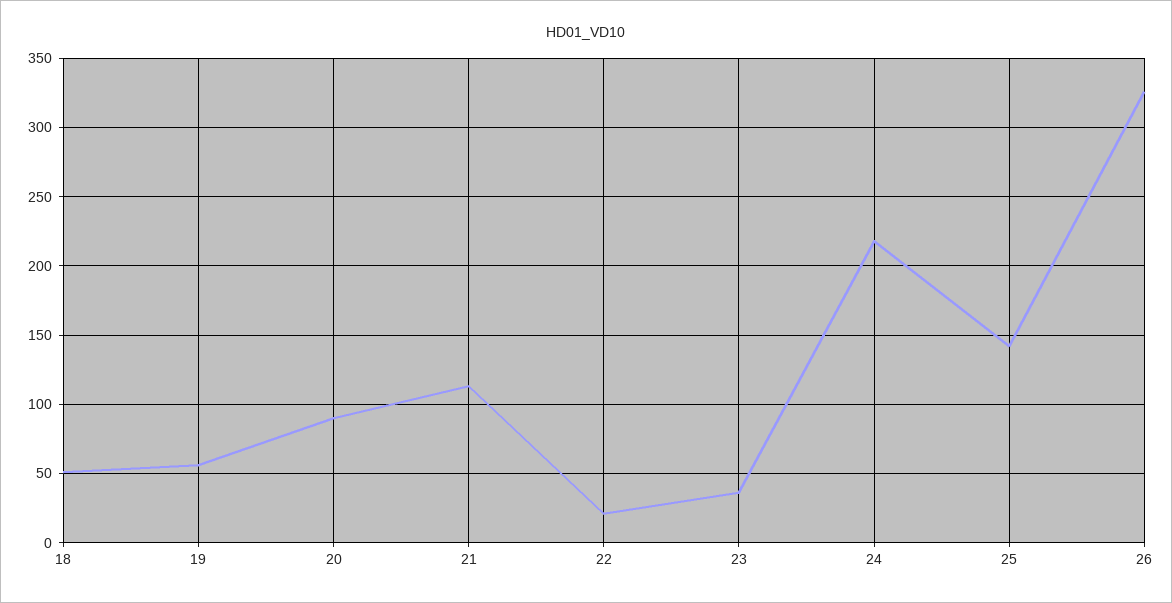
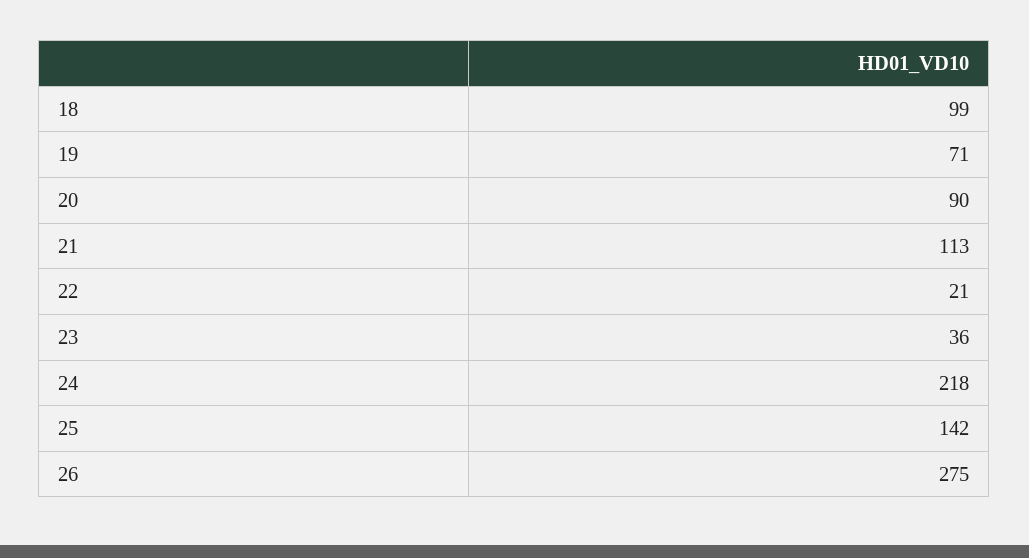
  {
-   "18": 50,
+   "18": 99,
-   "19": 55,
+   "19": 71,
    "20": 90,
    "21": 113,
    "22": 21,
    "23": 36,
    "24": 218,
    "25": 142,
-   "26": 325
+   "26": 275
  }

